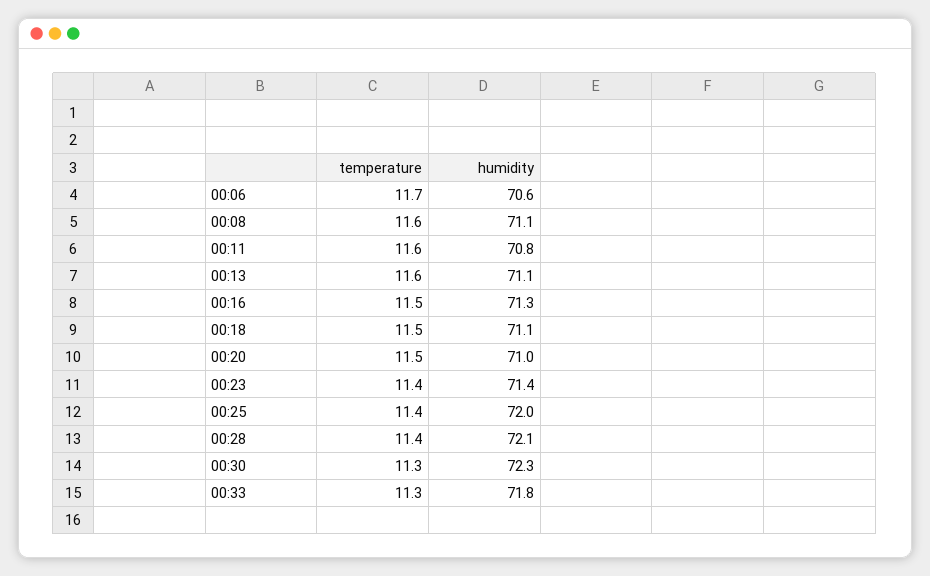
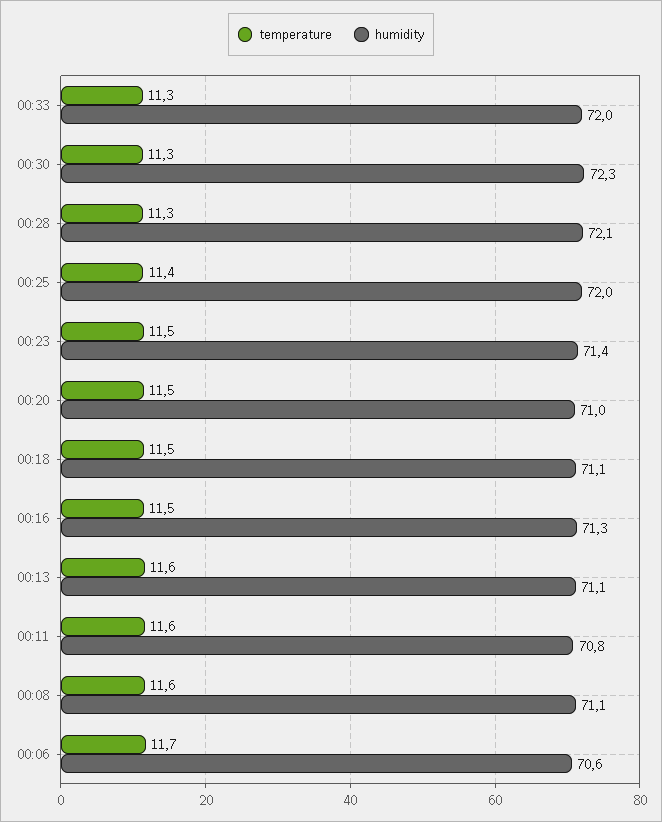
  {
    "temperature": {
      "00:06": 11.7,
      "00:08": 11.6,
      "00:11": 11.6,
      "00:13": 11.6,
      "00:16": 11.5,
      "00:18": 11.5,
      "00:20": 11.5,
-     "00:23": 11.4,
+     "00:23": 11.5,
      "00:25": 11.4,
-     "00:28": 11.4,
+     "00:28": 11.3,
      "00:30": 11.3,
      "00:33": 11.3
    },
    "humidity": {
      "00:06": 70.6,
      "00:08": 71.1,
      "00:11": 70.8,
      "00:13": 71.1,
      "00:16": 71.3,
      "00:18": 71.1,
      "00:20": 71,
      "00:23": 71.4,
      "00:25": 72,
      "00:28": 72.1,
      "00:30": 72.3,
-     "00:33": 71.8
+     "00:33": 72
    }
  }

